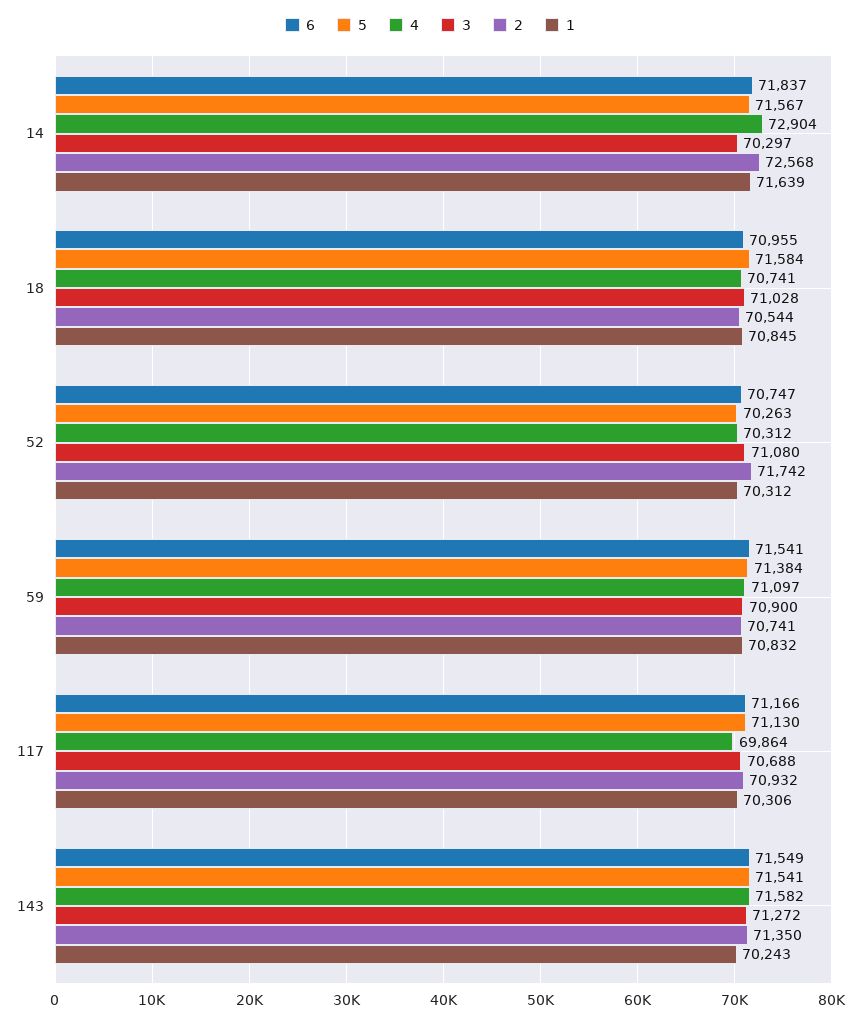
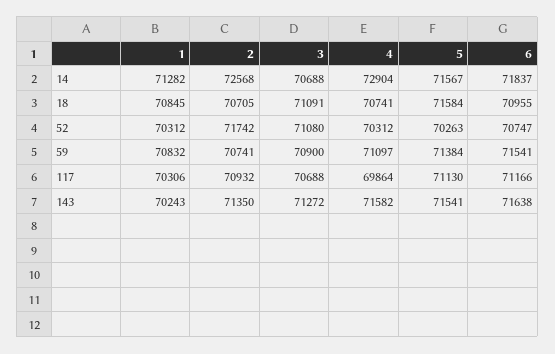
  {
    "6": {
      "14": 71837,
      "18": 70955,
      "52": 70747,
      "59": 71541,
      "117": 71166,
-     "143": 71549
+     "143": 71638
    },
    "5": {
      "14": 71567,
      "18": 71584,
      "52": 70263,
      "59": 71384,
      "117": 71130,
      "143": 71541
    },
    "4": {
      "14": 72904,
      "18": 70741,
      "52": 70312,
      "59": 71097,
      "117": 69864,
      "143": 71582
    },
    "3": {
-     "14": 70297,
+     "14": 70688,
-     "18": 71028,
+     "18": 71091,
      "52": 71080,
      "59": 70900,
      "117": 70688,
      "143": 71272
    },
    "2": {
      "14": 72568,
-     "18": 70544,
+     "18": 70705,
      "52": 71742,
      "59": 70741,
      "117": 70932,
      "143": 71350
    },
    "1": {
-     "14": 71639,
+     "14": 71282,
      "18": 70845,
      "52": 70312,
      "59": 70832,
      "117": 70306,
      "143": 70243
    }
  }

